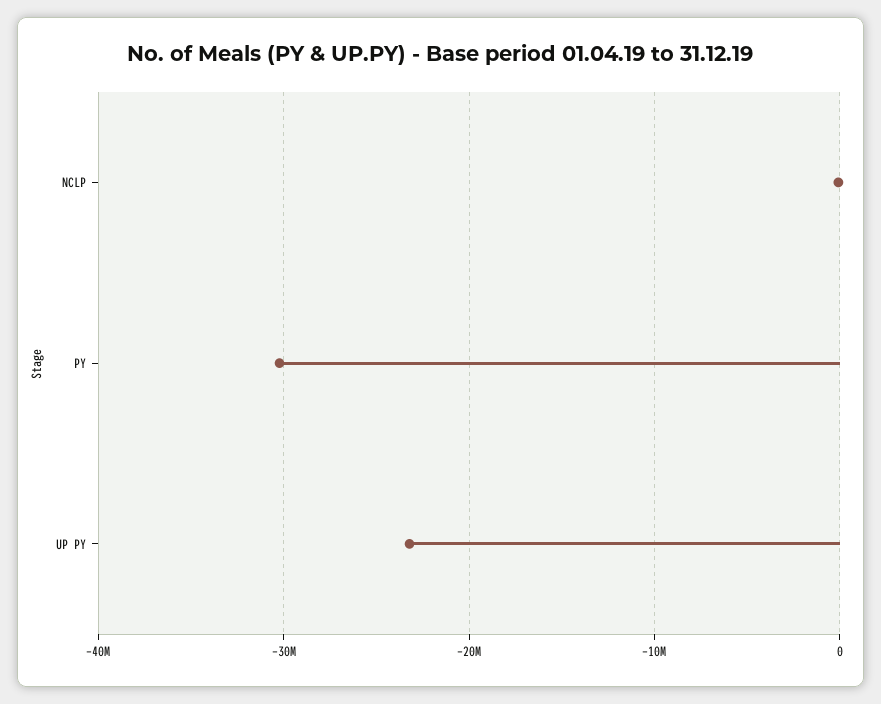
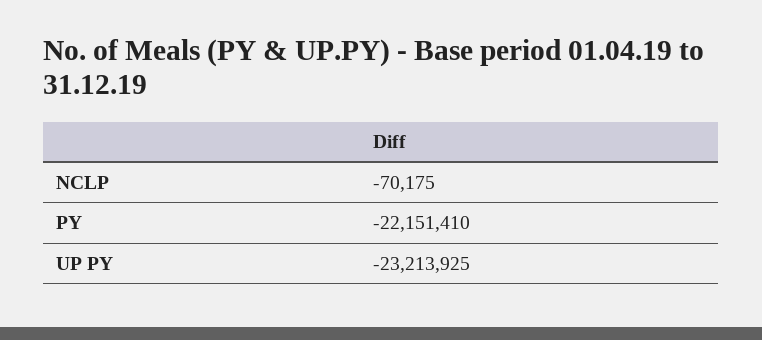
  {
    "NCLP": -70175,
-   "PY": -30000000,
+   "PY": -22151410,
    "UP PY": -23213925
  }

